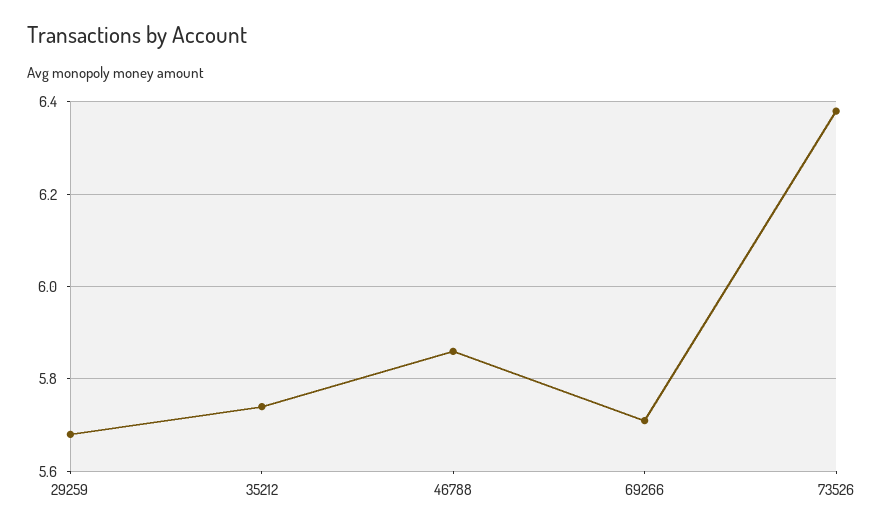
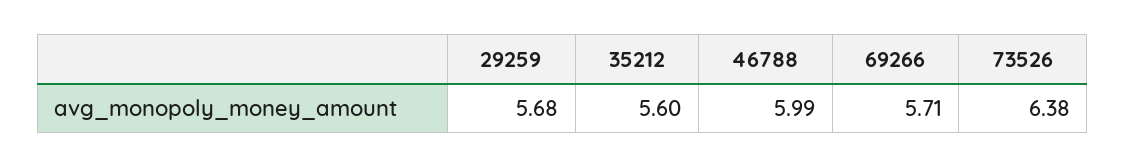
  {
    "29259": 5.68,
-   "35212": 5.75,
+   "35212": 5.6,
-   "46788": 5.85,
+   "46788": 5.99,
    "69266": 5.71,
    "73526": 6.38
  }

